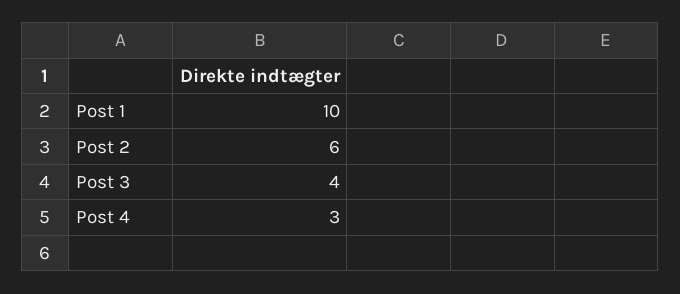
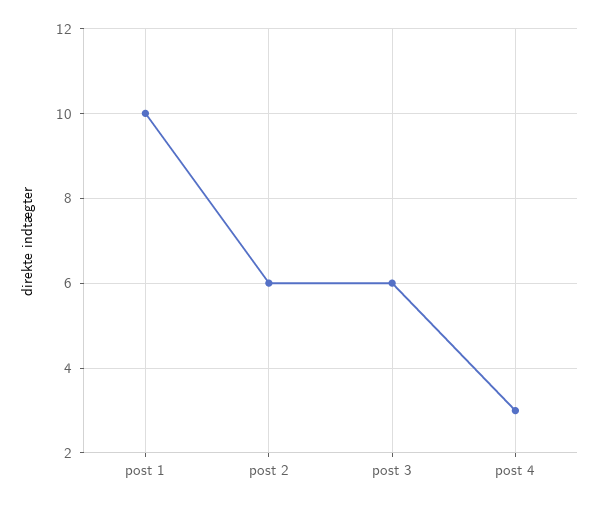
  {
    "Post 1": 10,
    "Post 2": 6,
-   "Post 3": 4,
+   "Post 3": 6,
    "Post 4": 3
  }

